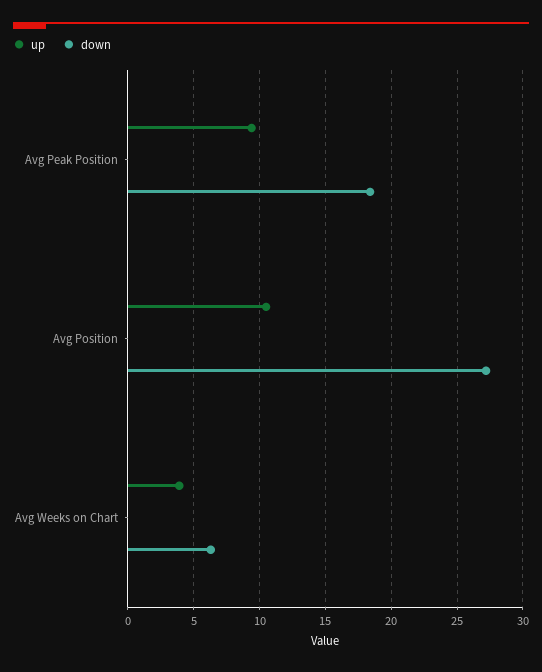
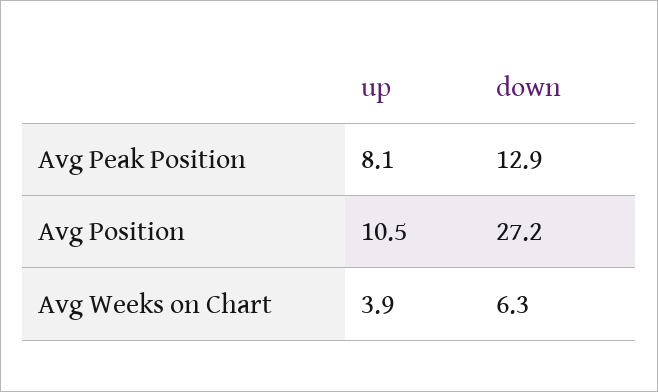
  {
    "up": {
-     "Avg Peak Position": 9.5,
+     "Avg Peak Position": 8.1,
      "Avg Position": 10.5,
      "Avg Weeks on Chart": 3.9
    },
    "down": {
-     "Avg Peak Position": 18.5,
+     "Avg Peak Position": 12.9,
      "Avg Position": 27.2,
      "Avg Weeks on Chart": 6.3
    }
  }

